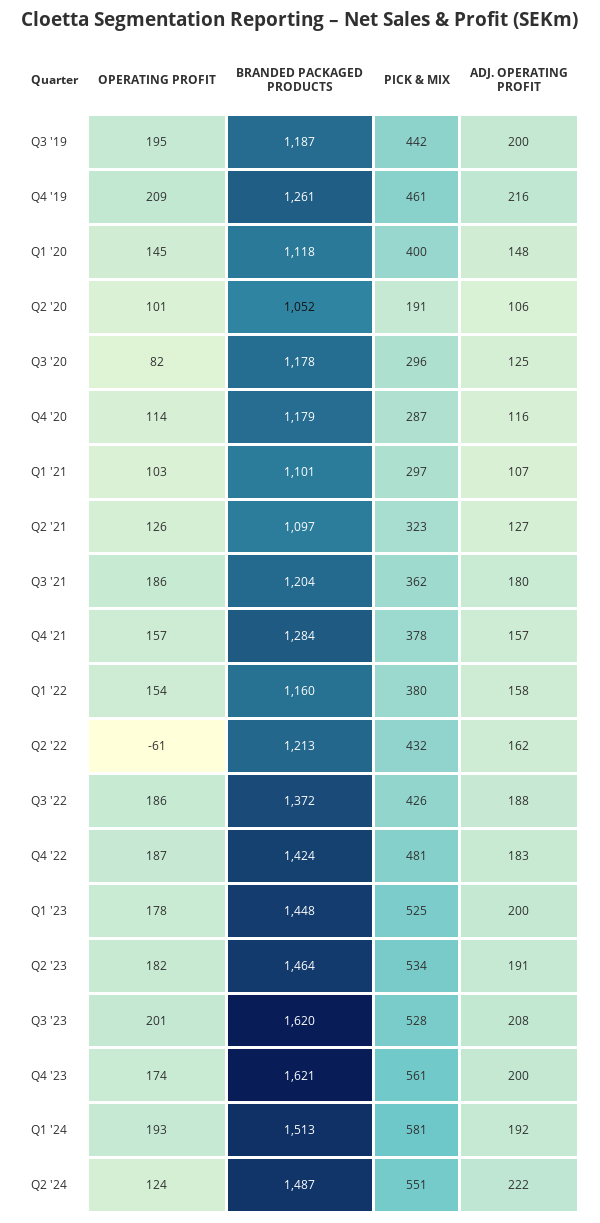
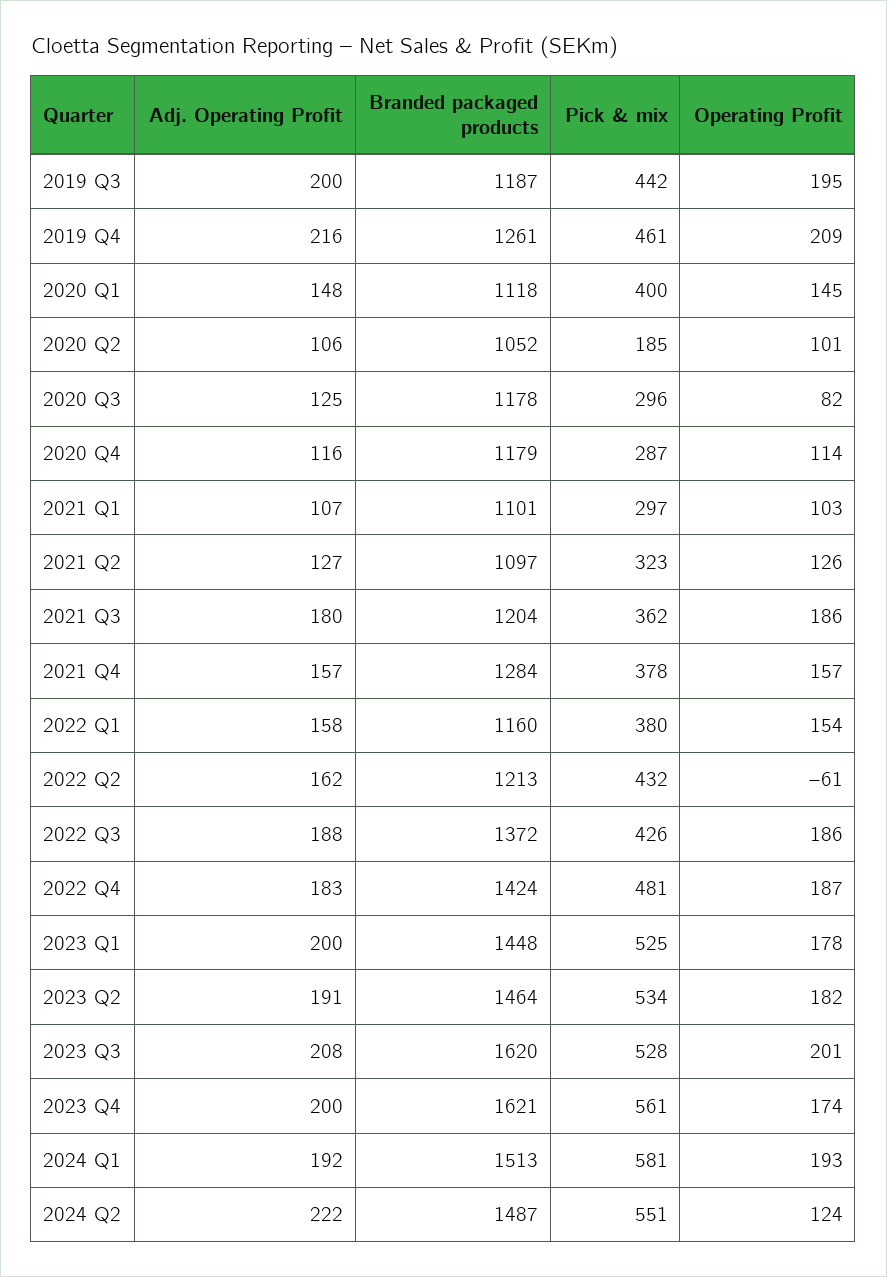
  {
    "OPERATING PROFIT": {
      "Q3 '19": 195,
      "Q4 '19": 209,
      "Q1 '20": 145,
      "Q2 '20": 101,
      "Q3 '20": 82,
      "Q4 '20": 114,
      "Q1 '21": 103,
      "Q2 '21": 126,
      "Q3 '21": 186,
      "Q4 '21": 157,
      "Q1 '22": 154,
      "Q2 '22": -61,
      "Q3 '22": 186,
      "Q4 '22": 187,
      "Q1 '23": 178,
      "Q2 '23": 182,
      "Q3 '23": 201,
      "Q4 '23": 174,
      "Q1 '24": 193,
      "Q2 '24": 124
    },
    "BRANDED PACKAGED PRODUCTS": {
      "Q3 '19": 1187,
      "Q4 '19": 1261,
      "Q1 '20": 1118,
      "Q2 '20": 1052,
      "Q3 '20": 1178,
      "Q4 '20": 1179,
      "Q1 '21": 1101,
      "Q2 '21": 1097,
      "Q3 '21": 1204,
      "Q4 '21": 1284,
      "Q1 '22": 1160,
      "Q2 '22": 1213,
      "Q3 '22": 1372,
      "Q4 '22": 1424,
      "Q1 '23": 1448,
      "Q2 '23": 1464,
      "Q3 '23": 1620,
      "Q4 '23": 1621,
      "Q1 '24": 1513,
      "Q2 '24": 1487
    },
    "PICK & MIX": {
      "Q3 '19": 442,
      "Q4 '19": 461,
      "Q1 '20": 400,
-     "Q2 '20": 191,
+     "Q2 '20": 185,
      "Q3 '20": 296,
      "Q4 '20": 287,
      "Q1 '21": 297,
      "Q2 '21": 323,
      "Q3 '21": 362,
      "Q4 '21": 378,
      "Q1 '22": 380,
      "Q2 '22": 432,
      "Q3 '22": 426,
      "Q4 '22": 481,
      "Q1 '23": 525,
      "Q2 '23": 534,
      "Q3 '23": 528,
      "Q4 '23": 561,
      "Q1 '24": 581,
      "Q2 '24": 551
    },
    "ADJ. OPERATING PROFIT": {
      "Q3 '19": 200,
      "Q4 '19": 216,
      "Q1 '20": 148,
      "Q2 '20": 106,
      "Q3 '20": 125,
      "Q4 '20": 116,
      "Q1 '21": 107,
      "Q2 '21": 127,
      "Q3 '21": 180,
      "Q4 '21": 157,
      "Q1 '22": 158,
      "Q2 '22": 162,
      "Q3 '22": 188,
      "Q4 '22": 183,
      "Q1 '23": 200,
      "Q2 '23": 191,
      "Q3 '23": 208,
      "Q4 '23": 200,
      "Q1 '24": 192,
      "Q2 '24": 222
    }
  }

